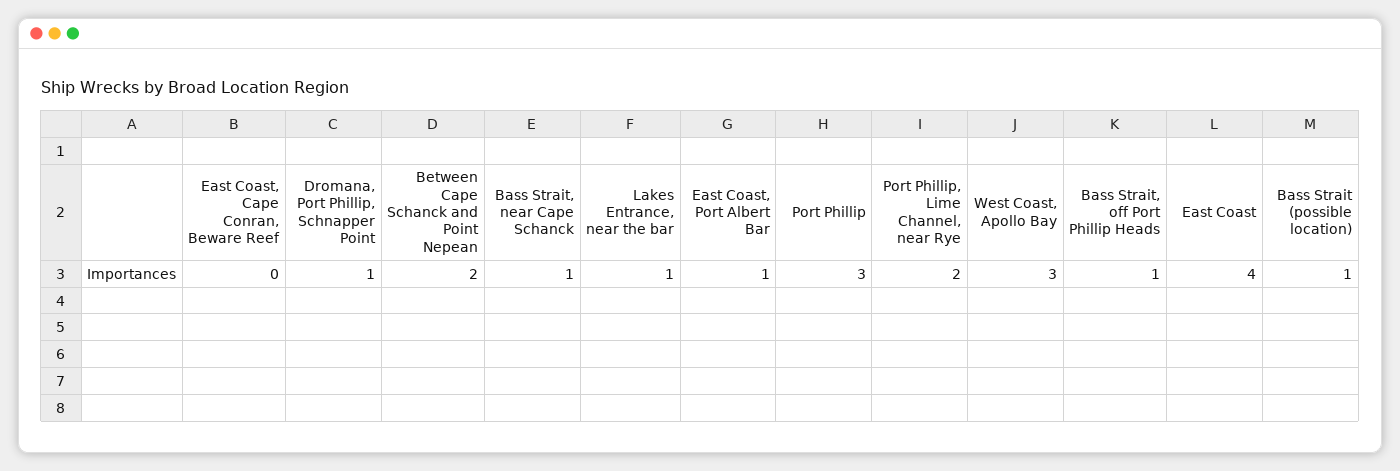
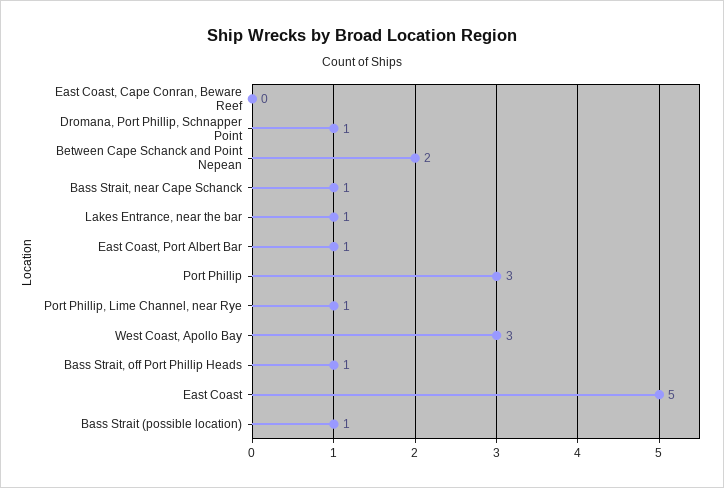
  {
    "East Coast, Cape Conran, Beware Reef": 0,
    "Dromana, Port Phillip, Schnapper Point": 1,
    "Between Cape Schanck and Point Nepean": 2,
    "Bass Strait, near Cape Schanck": 1,
    "Lakes Entrance, near the bar": 1,
    "East Coast, Port Albert Bar": 1,
    "Port Phillip": 3,
-   "Port Phillip, Lime Channel, near Rye": 2,
+   "Port Phillip, Lime Channel, near Rye": 1,
    "West Coast, Apollo Bay": 3,
    "Bass Strait, off Port Phillip Heads": 1,
-   "East Coast": 4,
+   "East Coast": 5,
    "Bass Strait (possible location)": 1
  }

